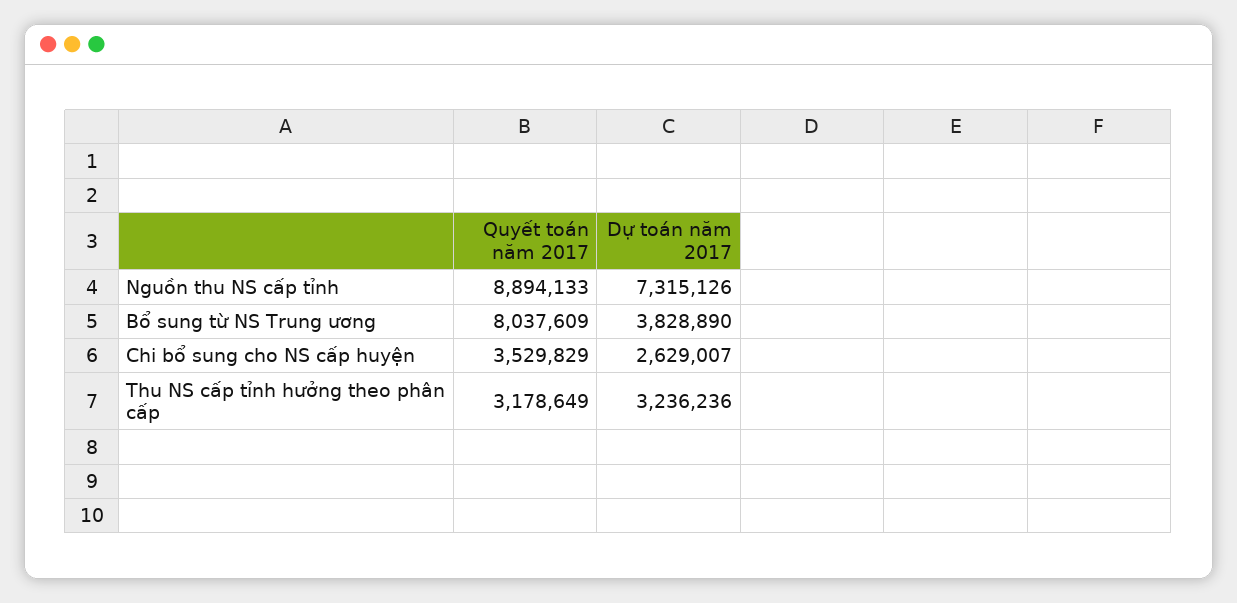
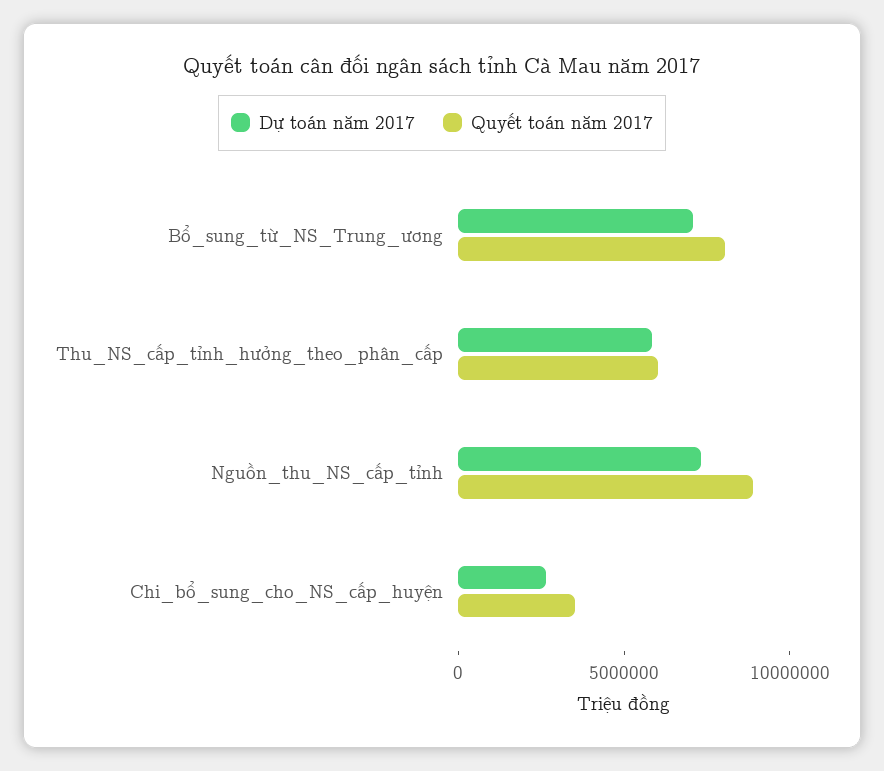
  {
    "Quyết toán năm 2017": {
      "Nguồn thu NS cấp tỉnh": 8894133,
      "Bổ sung từ NS Trung ương": 8037609,
      "Chi bổ sung cho NS cấp huyện": 3529829,
-     "Thu NS cấp tỉnh hưởng theo phân cấp": 3178649
+     "Thu NS cấp tỉnh hưởng theo phân cấp": 6000000
    },
    "Dự toán năm 2017": {
      "Nguồn thu NS cấp tỉnh": 7315126,
-     "Bổ sung từ NS Trung ương": 3828890,
+     "Bổ sung từ NS Trung ương": 7000000,
      "Chi bổ sung cho NS cấp huyện": 2629007,
-     "Thu NS cấp tỉnh hưởng theo phân cấp": 3236236
+     "Thu NS cấp tỉnh hưởng theo phân cấp": 6000000
    }
  }

